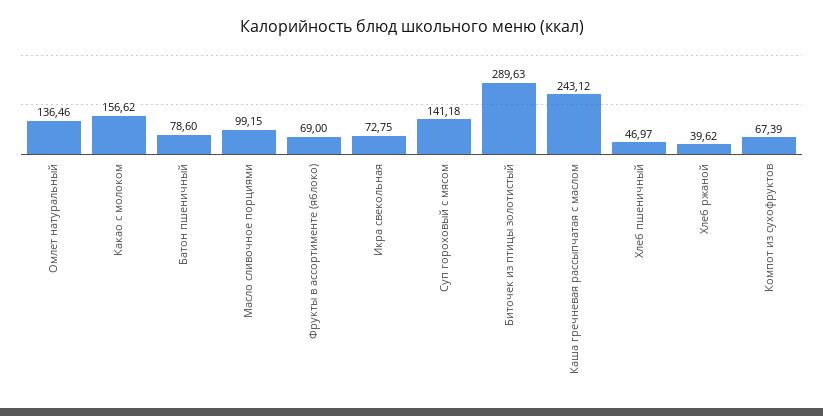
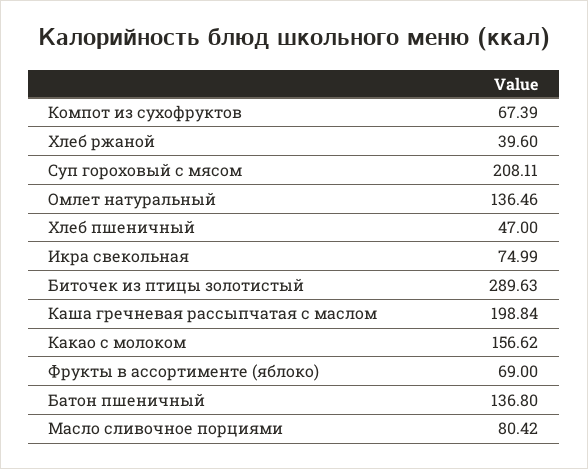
  {
    "Омлет натуральный": 136.46,
    "Какао с молоком": 156.62,
-   "Батон пшеничный": 78.6,
+   "Батон пшеничный": 136.8,
-   "Масло сливочное порциями": 99.15,
+   "Масло сливочное порциями": 80.42,
    "Фрукты в ассортименте (яблоко)": 69,
-   "Икра свекольная": 72.75,
+   "Икра свекольная": 74.99,
-   "Суп гороховый с мясом": 141.18,
+   "Суп гороховый с мясом": 208.11,
    "Биточек из птицы золотистый": 289.63,
-   "Каша гречневая рассыпчатая с маслом": 243.12,
+   "Каша гречневая рассыпчатая с маслом": 198.84,
-   "Хлеб пшеничный": 46.97,
+   "Хлеб пшеничный": 47,
-   "Хлеб ржаной": 39.62,
+   "Хлеб ржаной": 39.6,
    "Компот из сухофруктов": 67.39
  }

